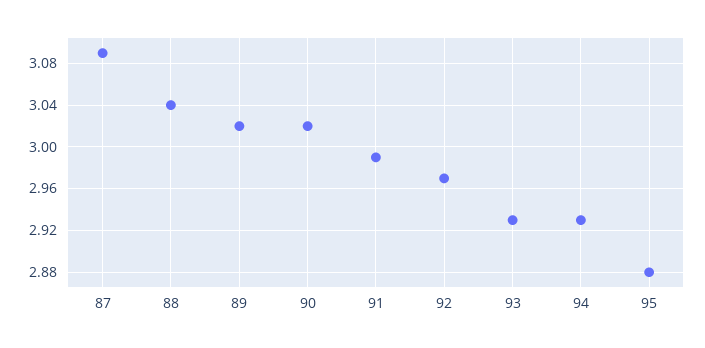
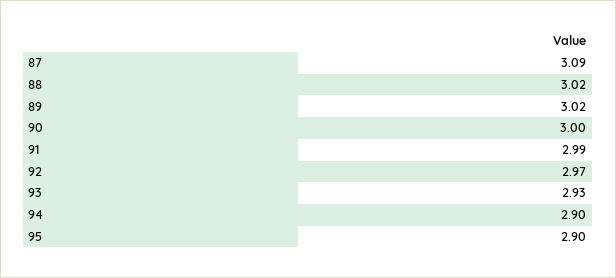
  {
    "87": 3.09,
-   "88": 3.04,
+   "88": 3.02,
    "89": 3.02,
-   "90": 3.02,
+   "90": 3,
    "91": 2.99,
    "92": 2.97,
    "93": 2.93,
-   "94": 2.93,
+   "94": 2.9,
-   "95": 2.88
+   "95": 2.9
  }

